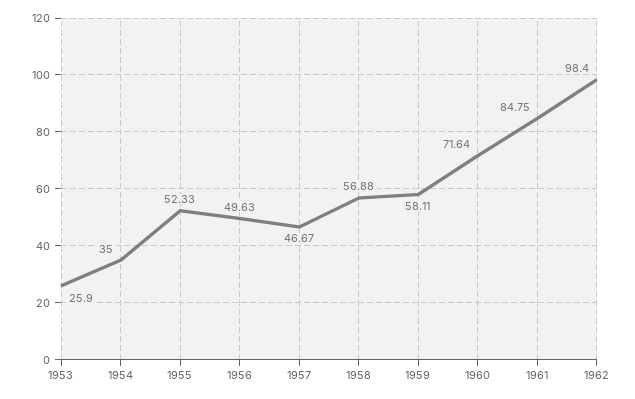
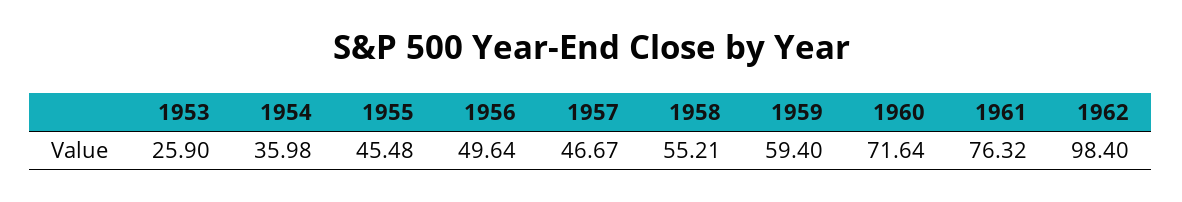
  {
    "1953": 25.9,
-   "1954": 35,
+   "1954": 35.98,
-   "1955": 52.33,
+   "1955": 45.48,
-   "1956": 49.63,
+   "1956": 49.64,
    "1957": 46.67,
-   "1958": 56.88,
+   "1958": 55.21,
-   "1959": 58.11,
+   "1959": 59.4,
    "1960": 71.64,
-   "1961": 84.75,
+   "1961": 76.32,
    "1962": 98.4
  }

